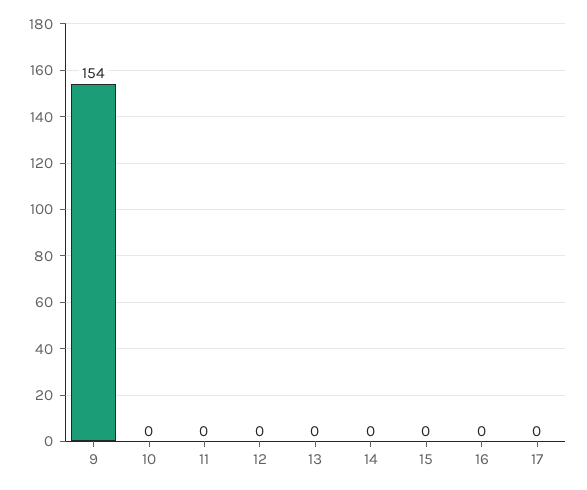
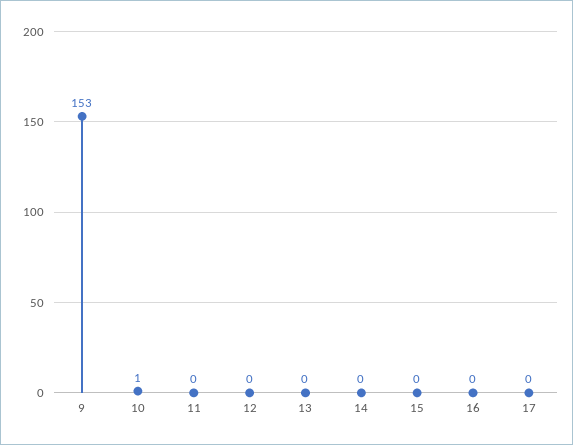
  {
-   "9": 154,
+   "9": 153,
-   "10": 0,
+   "10": 1,
    "11": 0,
    "12": 0,
    "13": 0,
    "14": 0,
    "15": 0,
    "16": 0,
    "17": 0
  }

